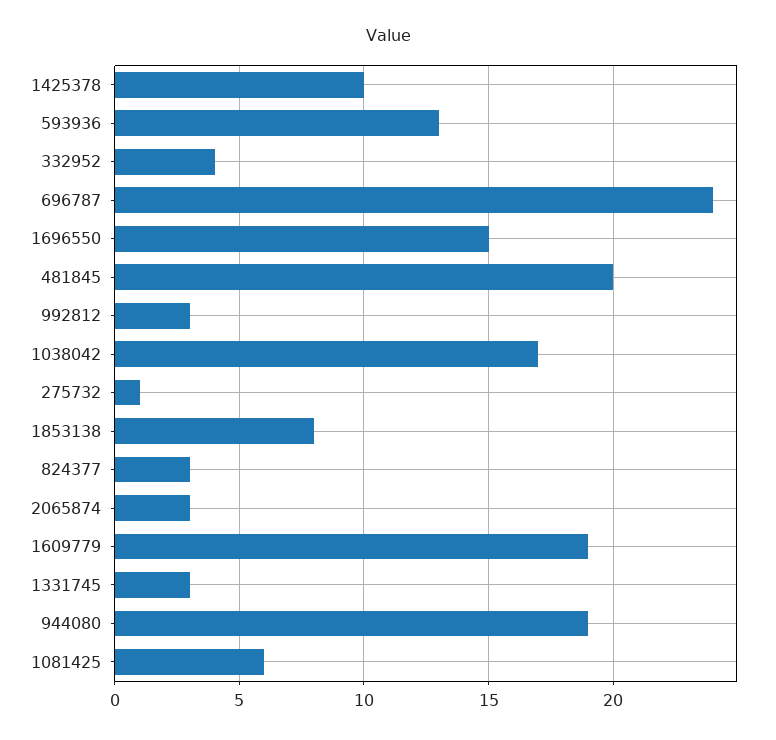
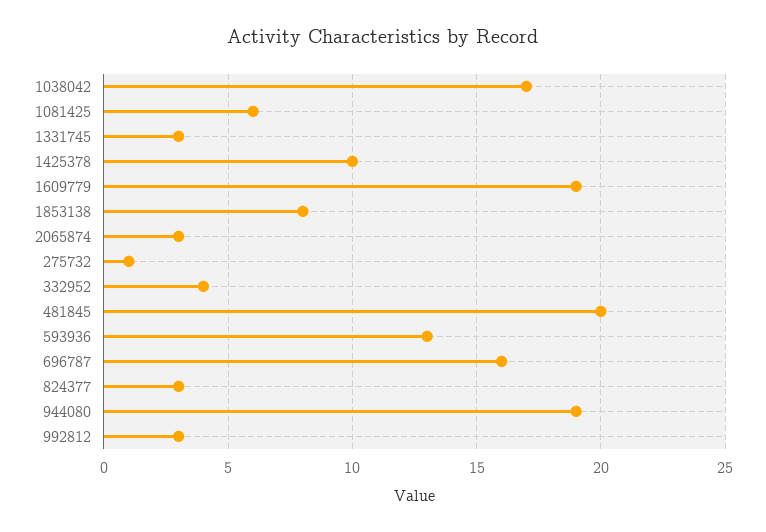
  {
    "1425378": 10,
    "593936": 13,
    "332952": 4,
-   "696787": 24,
+   "696787": 16,
-   "1696550": 15,
    "481845": 20,
    "992812": 3,
    "1038042": 17,
    "275732": 1,
    "1853138": 8,
    "824377": 3,
    "2065874": 3,
    "1609779": 19,
    "1331745": 3,
    "944080": 19,
    "1081425": 6
  }

